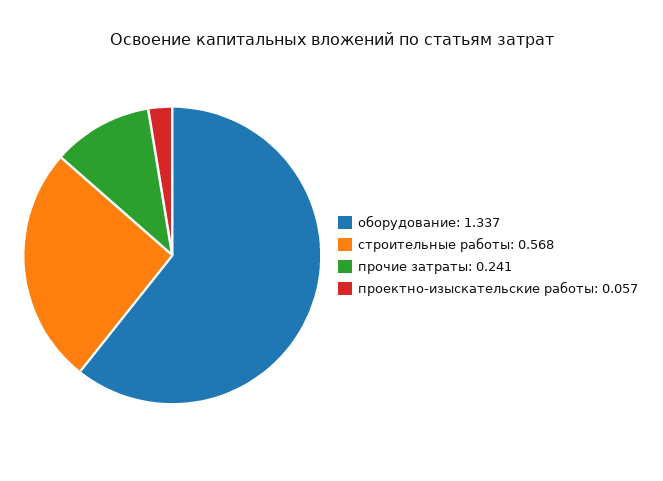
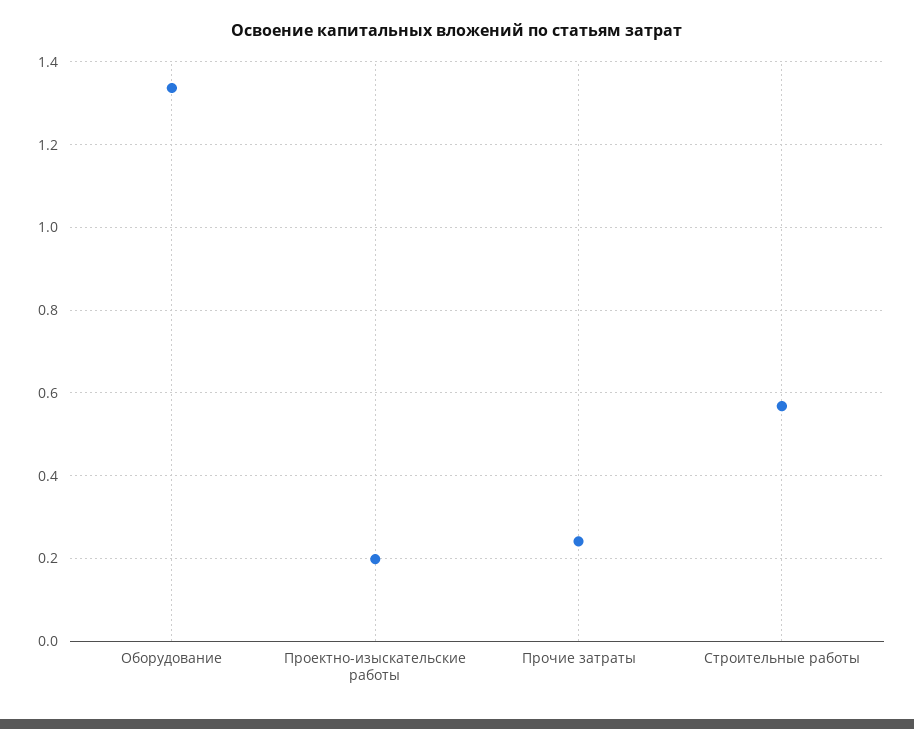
  {
    "оборудование": 1.337,
    "строительные работы": 0.568,
    "прочие затраты": 0.241,
-   "проектно-изыскательские работы": 0.057
+   "проектно-изыскательские работы": 0.2
  }

